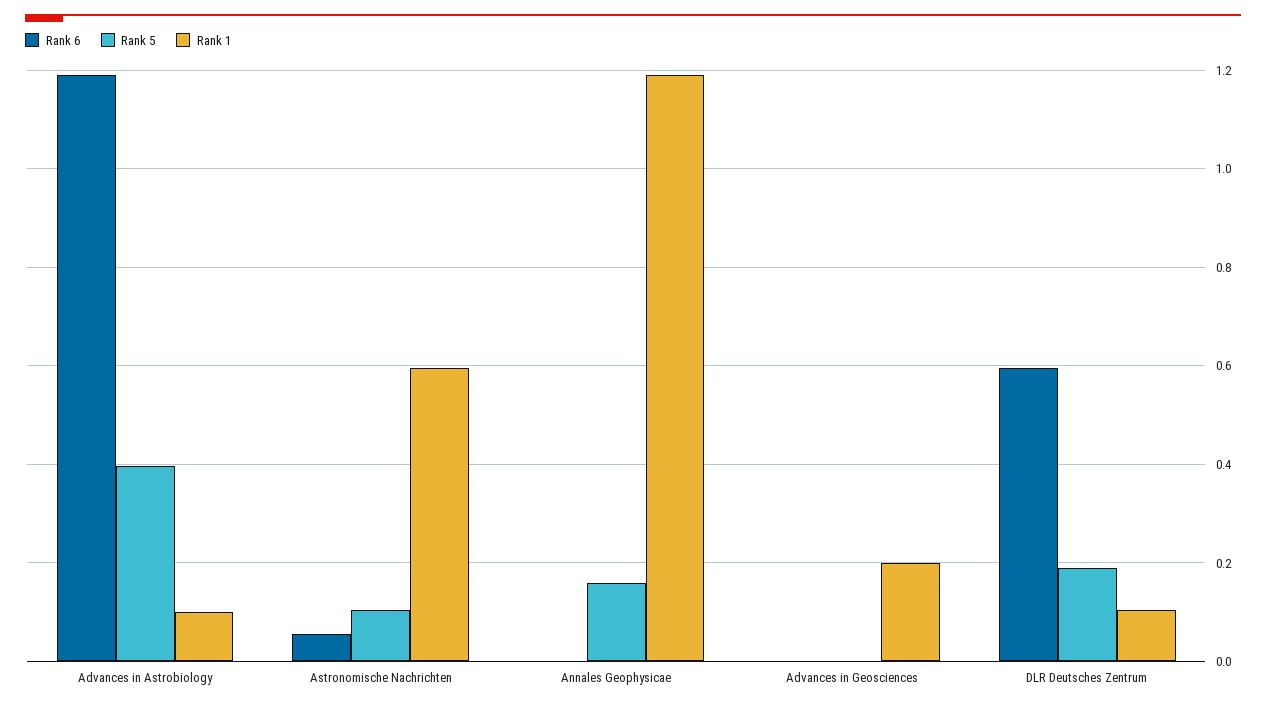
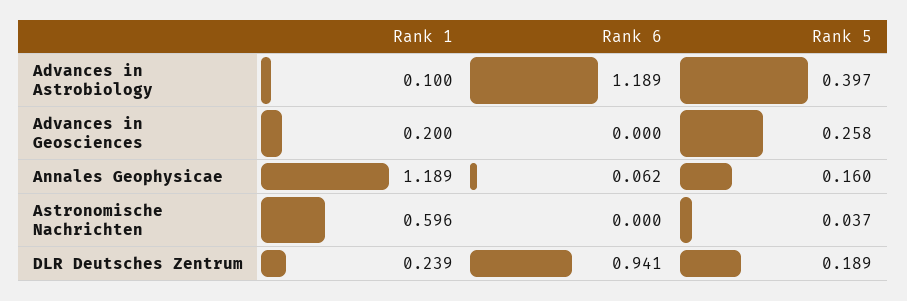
  {
    "Rank 6": {
      "Advances in Astrobiology": 1.189,
-     "Astronomische Nachrichten": 0.06,
+     "Astronomische Nachrichten": 0,
-     "Annales Geophysicae": 0,
+     "Annales Geophysicae": 0.062,
      "Advances in Geosciences": 0,
-     "DLR Deutsches Zentrum": 0.6
+     "DLR Deutsches Zentrum": 0.941
    },
    "Rank 5": {
      "Advances in Astrobiology": 0.397,
-     "Astronomische Nachrichten": 0.1,
+     "Astronomische Nachrichten": 0.037,
      "Annales Geophysicae": 0.16,
-     "Advances in Geosciences": 0,
+     "Advances in Geosciences": 0.258,
      "DLR Deutsches Zentrum": 0.189
    },
    "Rank 1": {
      "Advances in Astrobiology": 0.1,
      "Astronomische Nachrichten": 0.596,
      "Annales Geophysicae": 1.189,
      "Advances in Geosciences": 0.2,
-     "DLR Deutsches Zentrum": 0.1
+     "DLR Deutsches Zentrum": 0.239
    }
  }

